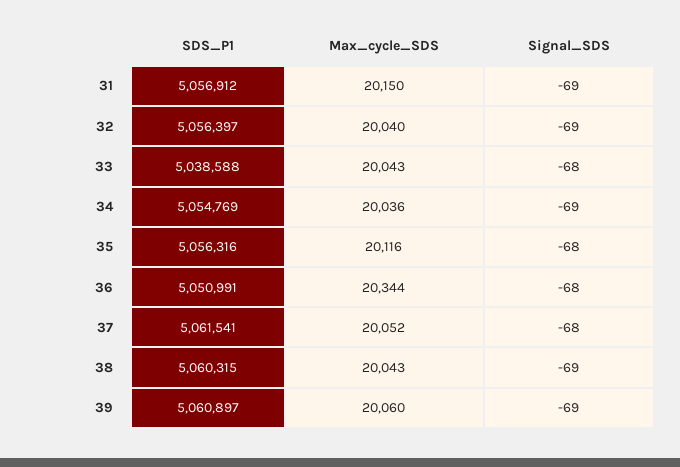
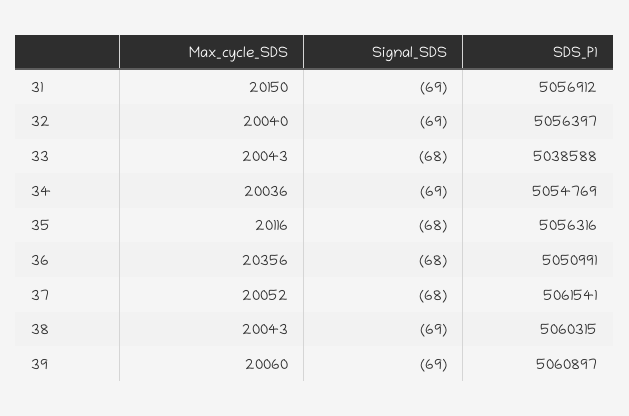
  {
    "SDS_P1": {
      "31": 5056912,
      "32": 5056397,
      "33": 5038588,
      "34": 5054769,
      "35": 5056316,
      "36": 5050991,
      "37": 5061541,
      "38": 5060315,
      "39": 5060897
    },
    "Max_cycle_SDS": {
      "31": 20150,
      "32": 20040,
      "33": 20043,
      "34": 20036,
      "35": 20116,
-     "36": 20344,
+     "36": 20356,
      "37": 20052,
      "38": 20043,
      "39": 20060
    },
    "Signal_SDS": {
      "31": -69,
      "32": -69,
      "33": -68,
      "34": -69,
      "35": -68,
      "36": -68,
      "37": -68,
      "38": -69,
      "39": -69
    }
  }

